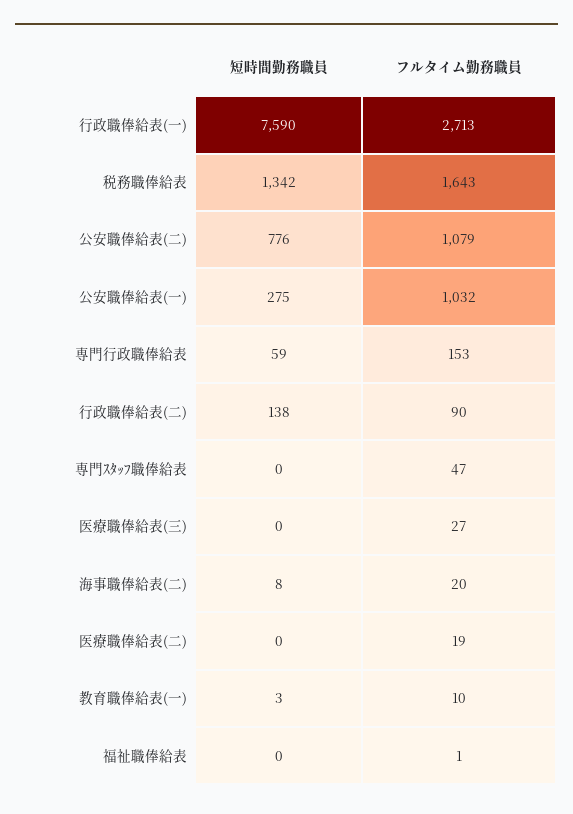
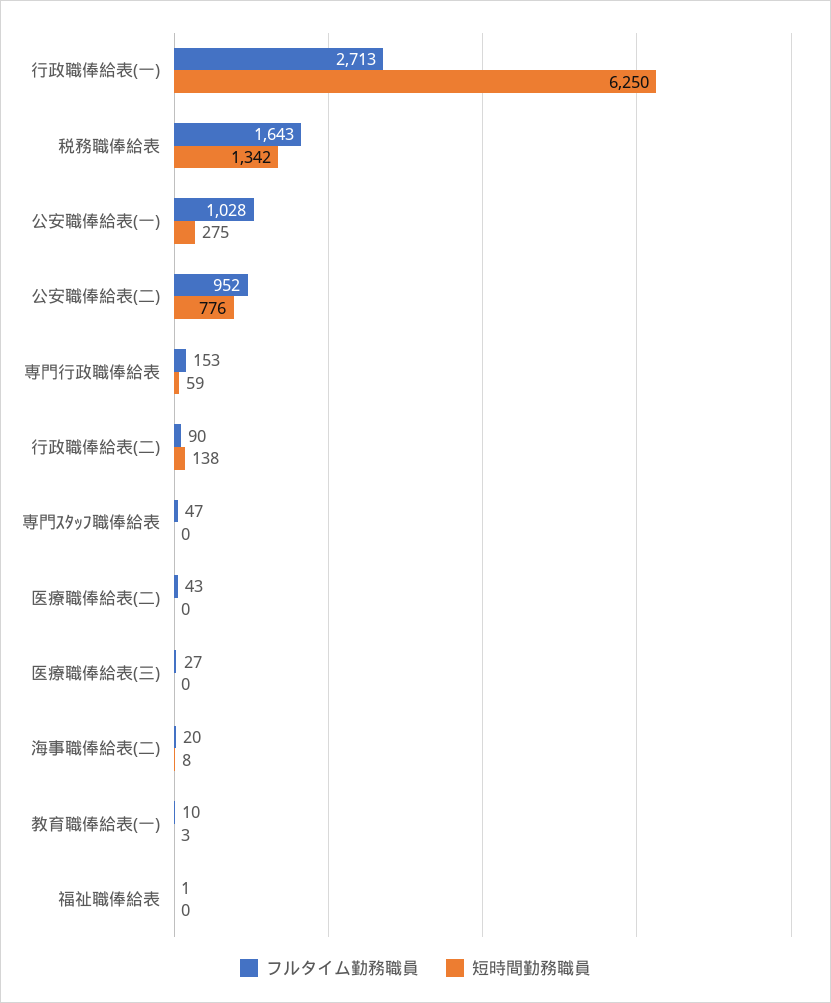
  {
    "短時間勤務職員": {
-     "行政職俸給表(一)": 7590,
+     "行政職俸給表(一)": 6250,
      "税務職俸給表": 1342,
      "公安職俸給表(二)": 776,
      "公安職俸給表(一)": 275,
      "専門行政職俸給表": 59,
      "行政職俸給表(二)": 138,
      "専門ｽﾀｯﾌ職俸給表": 0,
      "医療職俸給表(三)": 0,
      "海事職俸給表(二)": 8,
      "医療職俸給表(二)": 0,
      "教育職俸給表(一)": 3,
      "福祉職俸給表": 0
    },
    "フルタイム勤務職員": {
      "行政職俸給表(一)": 2713,
      "税務職俸給表": 1643,
-     "公安職俸給表(二)": 1079,
+     "公安職俸給表(二)": 952,
-     "公安職俸給表(一)": 1032,
+     "公安職俸給表(一)": 1028,
      "専門行政職俸給表": 153,
      "行政職俸給表(二)": 90,
      "専門ｽﾀｯﾌ職俸給表": 47,
      "医療職俸給表(三)": 27,
      "海事職俸給表(二)": 20,
-     "医療職俸給表(二)": 19,
+     "医療職俸給表(二)": 43,
      "教育職俸給表(一)": 10,
      "福祉職俸給表": 1
    }
  }

